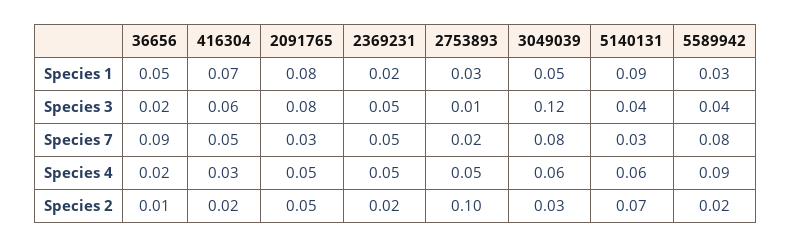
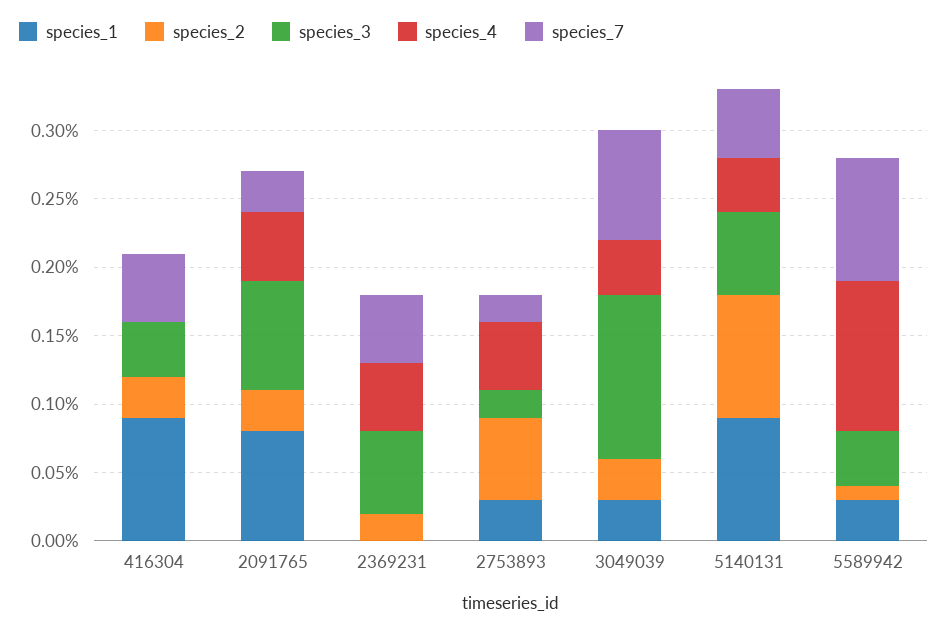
  {
    "Species 1": {
-     "36656": 0.05,
-     "416304": 0.07,
+     "416304": 0.09,
      "2091765": 0.08,
-     "2369231": 0.02,
+     "2369231": 0,
      "2753893": 0.03,
-     "3049039": 0.05,
+     "3049039": 0.03,
      "5140131": 0.09,
      "5589942": 0.03
    },
    "Species 3": {
-     "36656": 0.02,
-     "416304": 0.06,
+     "416304": 0.04,
      "2091765": 0.08,
-     "2369231": 0.05,
+     "2369231": 0.06,
-     "2753893": 0.01,
+     "2753893": 0.02,
      "3049039": 0.12,
-     "5140131": 0.04,
+     "5140131": 0.06,
      "5589942": 0.04
    },
    "Species 7": {
-     "36656": 0.09,
      "416304": 0.05,
      "2091765": 0.03,
      "2369231": 0.05,
      "2753893": 0.02,
      "3049039": 0.08,
-     "5140131": 0.03,
+     "5140131": 0.05,
-     "5589942": 0.08
+     "5589942": 0.09
    },
    "Species 4": {
-     "36656": 0.02,
-     "416304": 0.03,
+     "416304": 0,
      "2091765": 0.05,
      "2369231": 0.05,
      "2753893": 0.05,
-     "3049039": 0.06,
+     "3049039": 0.04,
-     "5140131": 0.06,
+     "5140131": 0.04,
-     "5589942": 0.09
+     "5589942": 0.11
    },
    "Species 2": {
-     "36656": 0.01,
-     "416304": 0.02,
+     "416304": 0.03,
-     "2091765": 0.05,
+     "2091765": 0.03,
      "2369231": 0.02,
-     "2753893": 0.1,
+     "2753893": 0.06,
      "3049039": 0.03,
-     "5140131": 0.07,
+     "5140131": 0.09,
-     "5589942": 0.02
+     "5589942": 0.01
    }
  }

